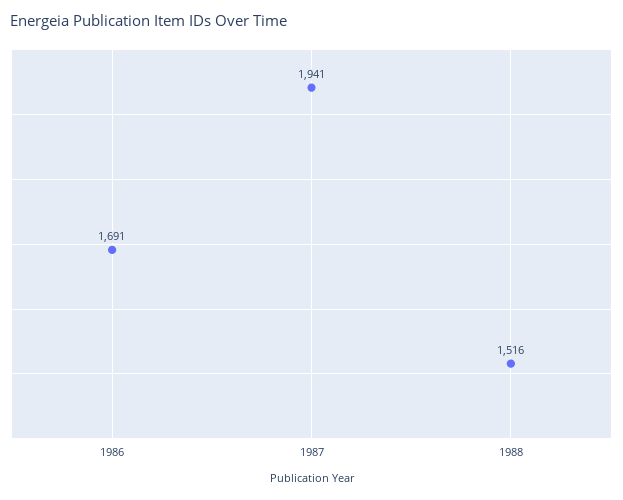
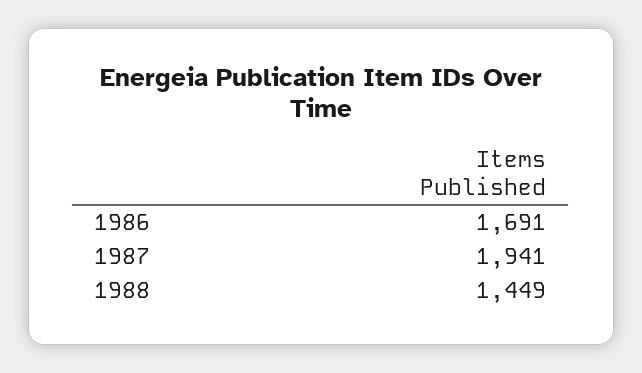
  {
    "1986": 1691,
    "1987": 1941,
-   "1988": 1516
+   "1988": 1449
  }

